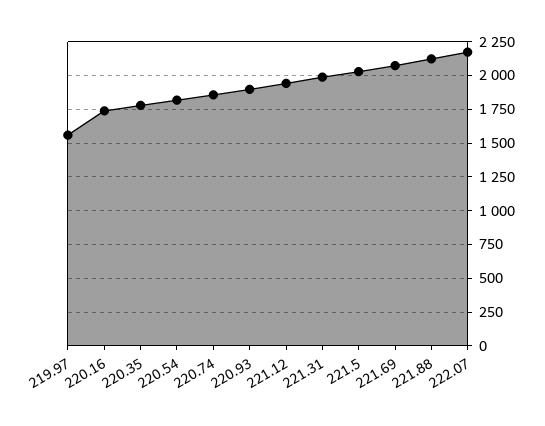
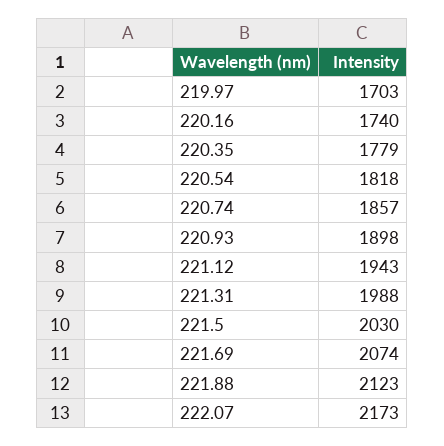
  {
-   "219.97": 1550,
+   "219.97": 1703,
    "220.16": 1740,
    "220.35": 1779,
    "220.54": 1818,
    "220.74": 1857,
    "220.93": 1898,
    "221.12": 1943,
    "221.31": 1988,
    "221.5": 2030,
    "221.69": 2074,
    "221.88": 2123,
    "222.07": 2173
  }

